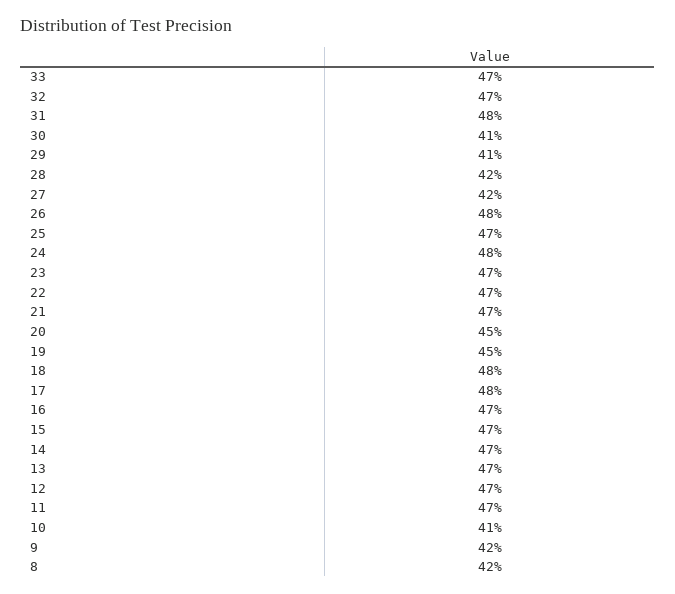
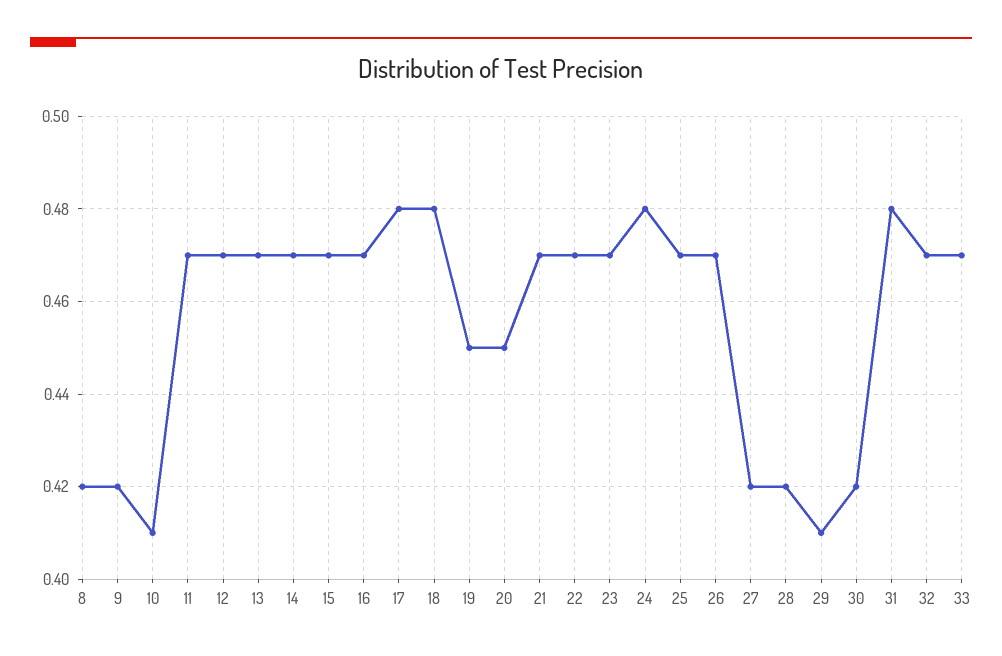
  {
    "33": 0.47,
    "32": 0.47,
    "31": 0.48,
-   "30": 0.41,
+   "30": 0.42,
    "29": 0.41,
    "28": 0.42,
    "27": 0.42,
-   "26": 0.48,
+   "26": 0.47,
    "25": 0.47,
    "24": 0.48,
    "23": 0.47,
    "22": 0.47,
    "21": 0.47,
    "20": 0.45,
    "19": 0.45,
    "18": 0.48,
    "17": 0.48,
    "16": 0.47,
    "15": 0.47,
    "14": 0.47,
    "13": 0.47,
    "12": 0.47,
    "11": 0.47,
    "10": 0.41,
    "9": 0.42,
    "8": 0.42
  }

